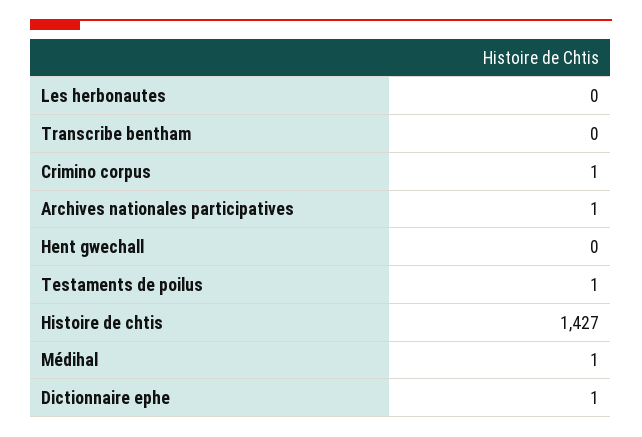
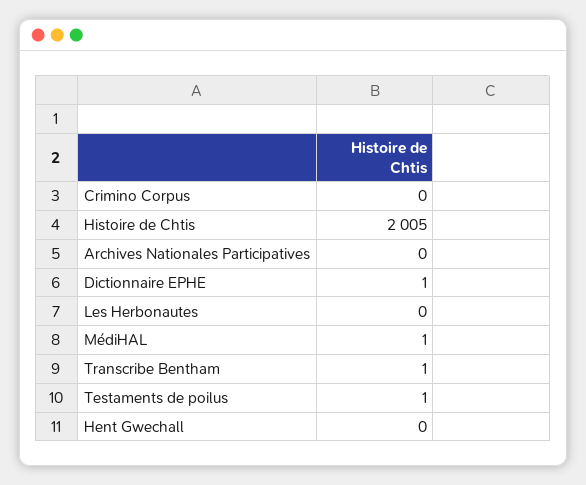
  {
    "Les herbonautes": 0,
-   "Transcribe bentham": 0,
+   "Transcribe bentham": 1,
-   "Crimino corpus": 1,
+   "Crimino corpus": 0,
-   "Archives nationales participatives": 1,
+   "Archives nationales participatives": 0,
    "Hent gwechall": 0,
    "Testaments de poilus": 1,
-   "Histoire de chtis": 1427,
+   "Histoire de chtis": 2005,
    "Médihal": 1,
    "Dictionnaire ephe": 1
  }

